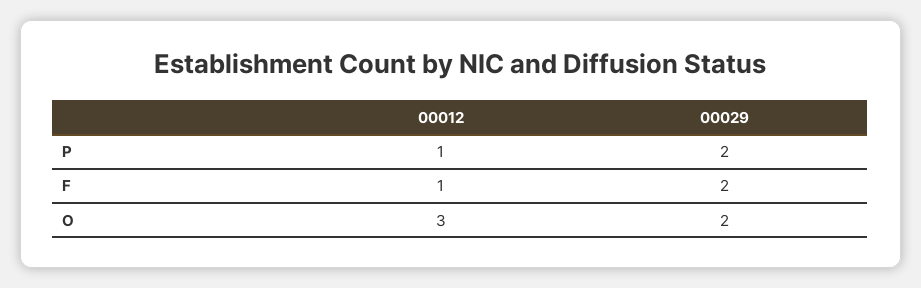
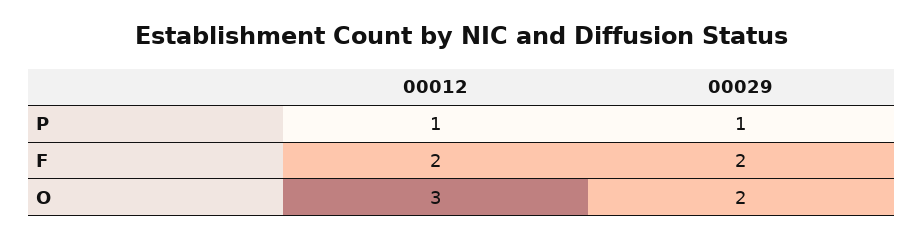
  {
    "00012": {
      "P": 1,
-     "F": 1,
+     "F": 2,
      "O": 3
    },
    "00029": {
-     "P": 2,
+     "P": 1,
      "F": 2,
      "O": 2
    }
  }

